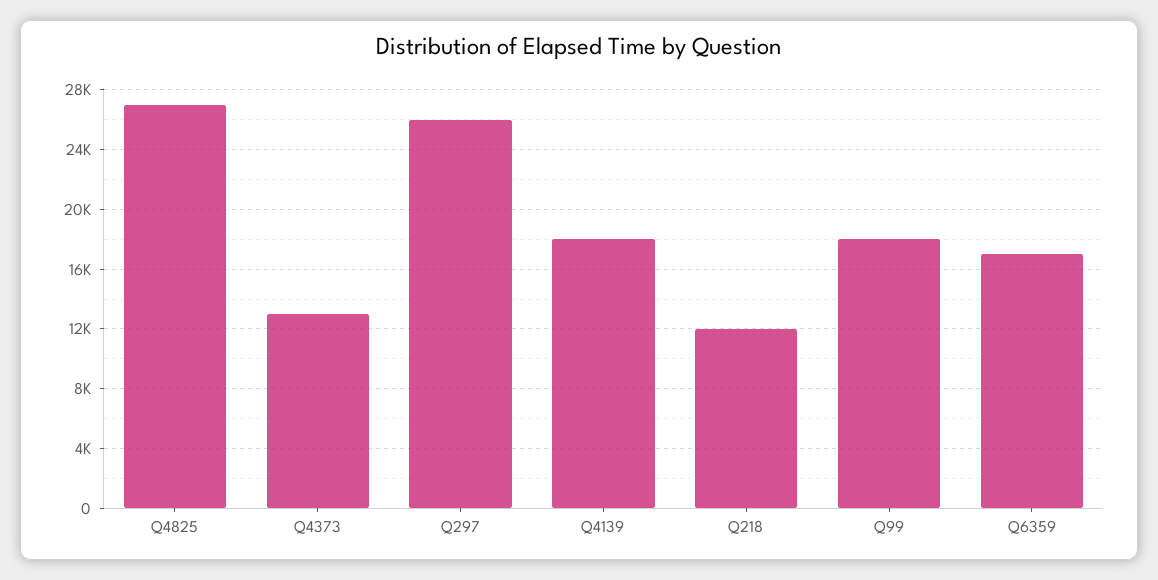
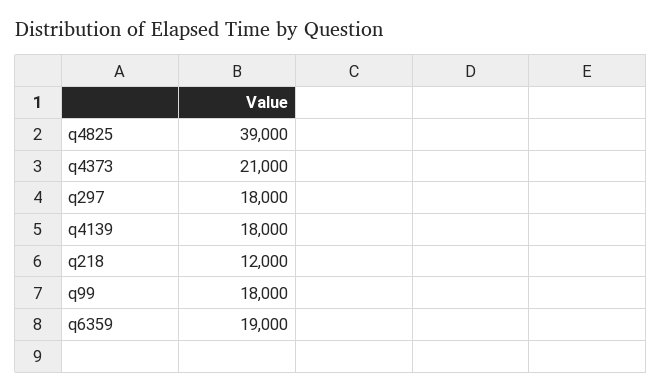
  {
-   "Q4825": 27000,
+   "Q4825": 39000,
-   "Q4373": 13000,
+   "Q4373": 21000,
-   "Q297": 26000,
+   "Q297": 18000,
    "Q4139": 18000,
    "Q218": 12000,
    "Q99": 18000,
-   "Q6359": 17000
+   "Q6359": 19000
  }

